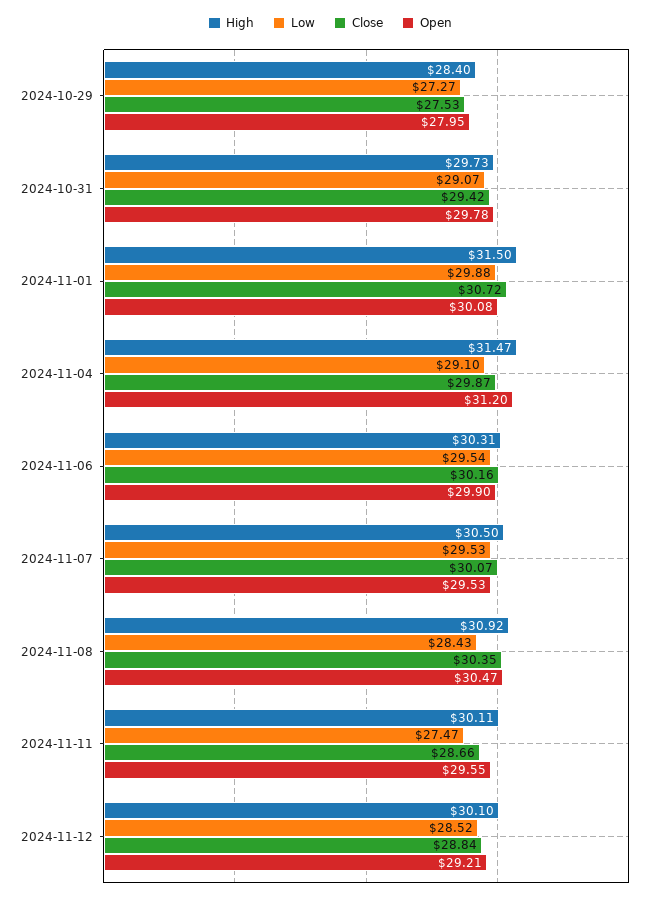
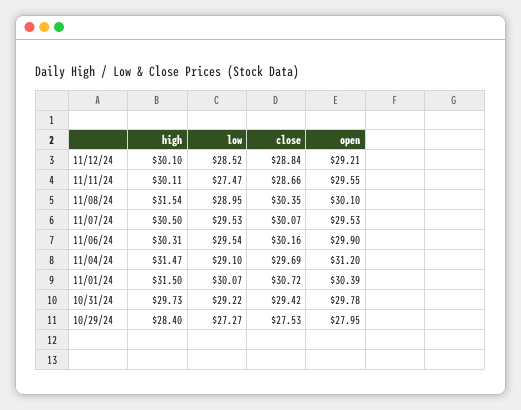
  {
    "High": {
      "2024-10-29": 28.4,
      "2024-10-31": 29.73,
      "2024-11-01": 31.5,
      "2024-11-04": 31.47,
      "2024-11-06": 30.31,
      "2024-11-07": 30.5,
-     "2024-11-08": 30.92,
+     "2024-11-08": 31.54,
      "2024-11-11": 30.11,
      "2024-11-12": 30.1
    },
    "Low": {
      "2024-10-29": 27.27,
-     "2024-10-31": 29.07,
+     "2024-10-31": 29.22,
-     "2024-11-01": 29.88,
+     "2024-11-01": 30.07,
      "2024-11-04": 29.1,
      "2024-11-06": 29.54,
      "2024-11-07": 29.53,
-     "2024-11-08": 28.43,
+     "2024-11-08": 28.95,
      "2024-11-11": 27.47,
      "2024-11-12": 28.52
    },
    "Close": {
      "2024-10-29": 27.53,
      "2024-10-31": 29.42,
      "2024-11-01": 30.72,
-     "2024-11-04": 29.87,
+     "2024-11-04": 29.69,
      "2024-11-06": 30.16,
      "2024-11-07": 30.07,
      "2024-11-08": 30.35,
      "2024-11-11": 28.66,
      "2024-11-12": 28.84
    },
    "Open": {
      "2024-10-29": 27.95,
      "2024-10-31": 29.78,
-     "2024-11-01": 30.08,
+     "2024-11-01": 30.39,
      "2024-11-04": 31.2,
      "2024-11-06": 29.9,
      "2024-11-07": 29.53,
-     "2024-11-08": 30.47,
+     "2024-11-08": 30.1,
      "2024-11-11": 29.55,
      "2024-11-12": 29.21
    }
  }

